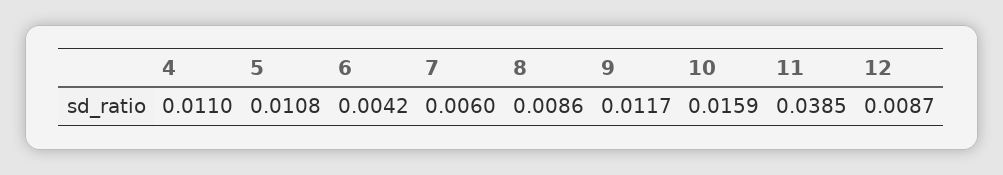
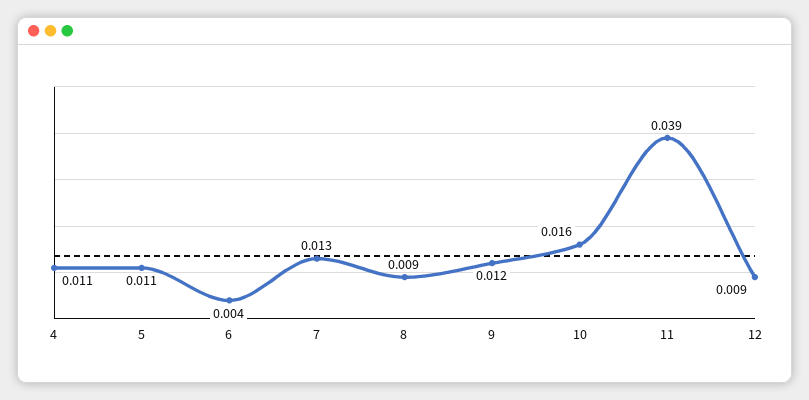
  {
    "4": 0.011,
    "5": 0.0108,
    "6": 0.0042,
-   "7": 0.006,
+   "7": 0.013,
    "8": 0.0086,
    "9": 0.0117,
    "10": 0.0159,
    "11": 0.0385,
    "12": 0.0087
  }

